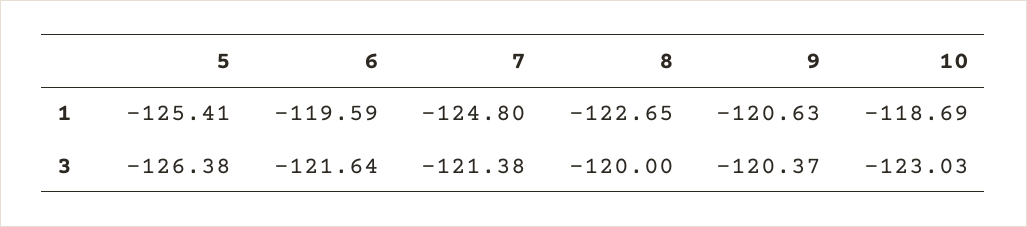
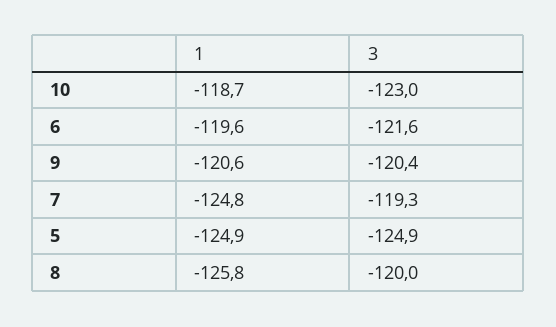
  {
    "5": {
-     "1": -125.41,
+     "1": -124.9,
-     "3": -126.38
+     "3": -124.9
    },
    "6": {
      "1": -119.59,
      "3": -121.64
    },
    "7": {
      "1": -124.8,
-     "3": -121.38
+     "3": -119.3
    },
    "8": {
-     "1": -122.65,
+     "1": -125.8,
      "3": -120
    },
    "9": {
      "1": -120.63,
      "3": -120.37
    },
    "10": {
      "1": -118.69,
      "3": -123.03
    }
  }

